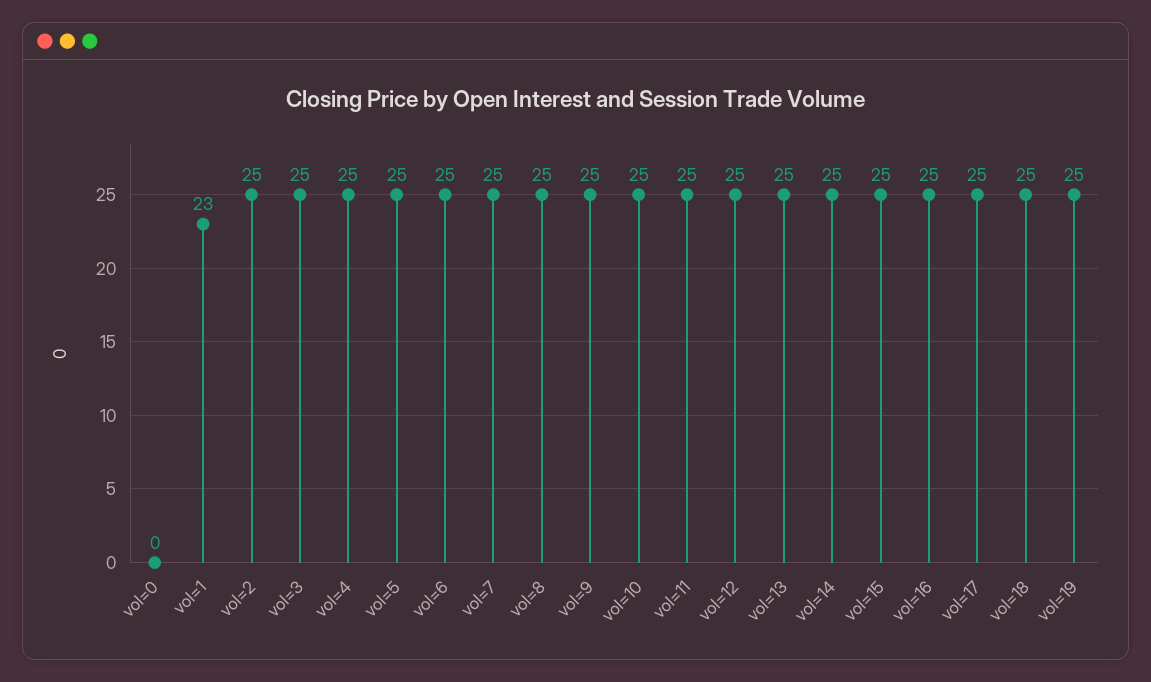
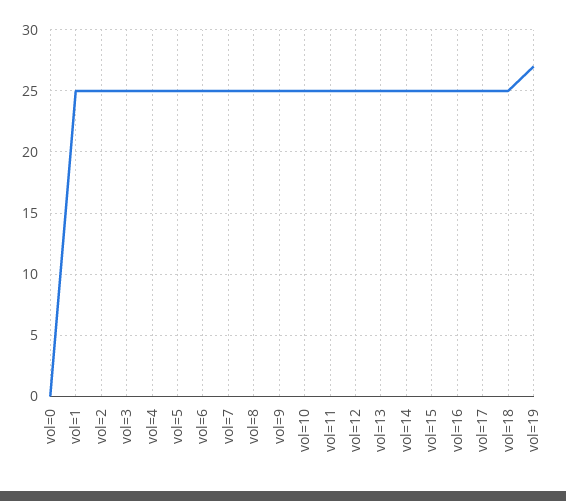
  {
    "vol=0": 0,
-   "vol=1": 23,
+   "vol=1": 25,
    "vol=2": 25,
    "vol=3": 25,
    "vol=4": 25,
    "vol=5": 25,
    "vol=6": 25,
    "vol=7": 25,
    "vol=8": 25,
    "vol=9": 25,
    "vol=10": 25,
    "vol=11": 25,
    "vol=12": 25,
    "vol=13": 25,
    "vol=14": 25,
    "vol=15": 25,
    "vol=16": 25,
    "vol=17": 25,
    "vol=18": 25,
-   "vol=19": 25
+   "vol=19": 27
  }

